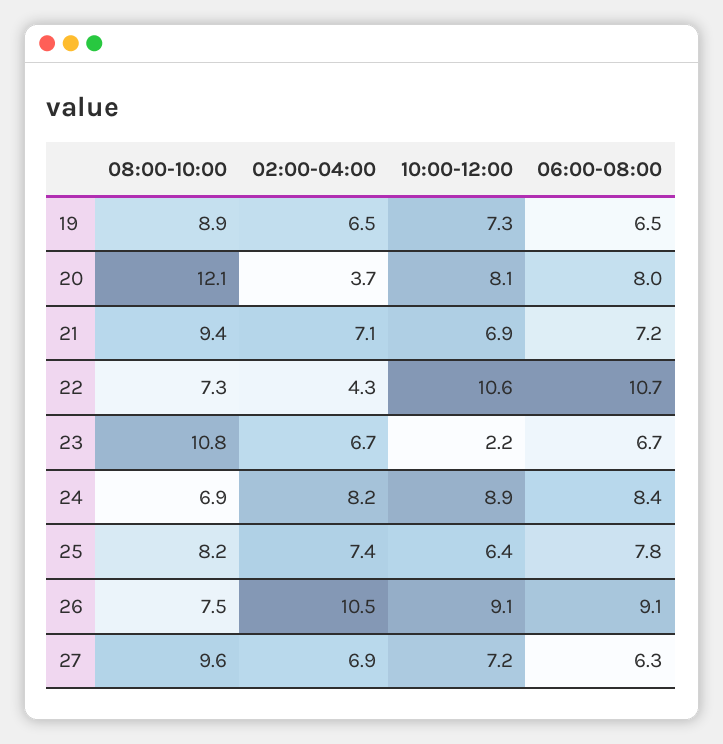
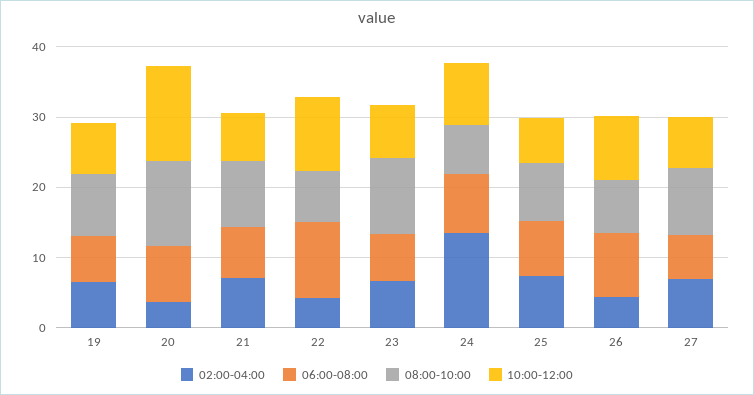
  {
    "08:00-10:00": {
      "19": 8.9,
      "20": 12.1,
      "21": 9.4,
      "22": 7.3,
      "23": 10.8,
      "24": 6.9,
      "25": 8.2,
      "26": 7.5,
      "27": 9.6
    },
    "02:00-04:00": {
      "19": 6.5,
      "20": 3.7,
      "21": 7.1,
      "22": 4.3,
      "23": 6.7,
-     "24": 8.2,
+     "24": 14,
      "25": 7.4,
-     "26": 10.5,
+     "26": 4,
      "27": 6.9
    },
    "10:00-12:00": {
      "19": 7.3,
-     "20": 8.1,
+     "20": 14,
      "21": 6.9,
      "22": 10.6,
-     "23": 2.2,
+     "23": 8,
      "24": 8.9,
      "25": 6.4,
      "26": 9.1,
      "27": 7.2
    },
    "06:00-08:00": {
      "19": 6.5,
      "20": 8,
      "21": 7.2,
      "22": 10.7,
      "23": 6.7,
      "24": 8.4,
      "25": 7.8,
      "26": 9.1,
      "27": 6.3
    }
  }

